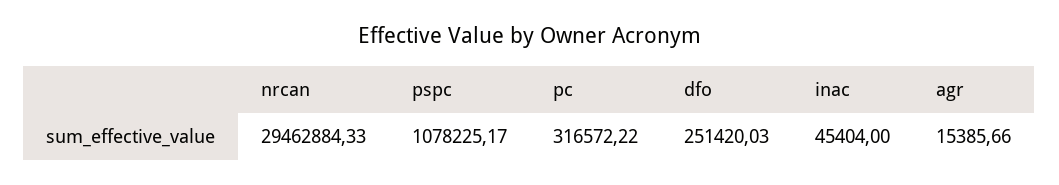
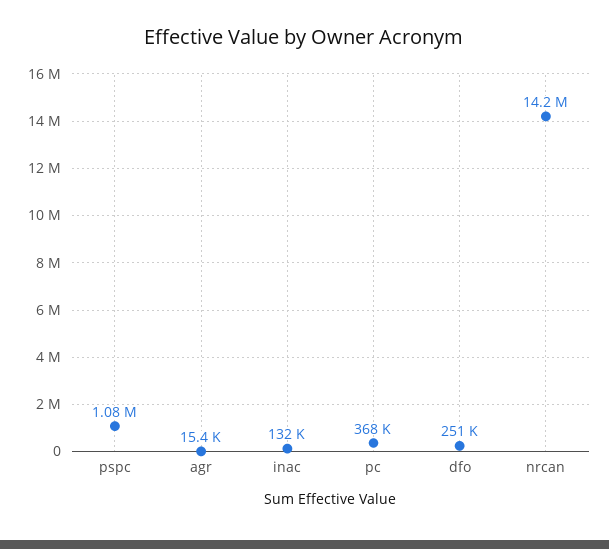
  {
-   "nrcan": 29462884.33,
+   "nrcan": 14200000,
    "pspc": 1078225.17,
-   "pc": 316572.22,
+   "pc": 368000,
    "dfo": 251420.03,
-   "inac": 45404,
+   "inac": 132000,
    "agr": 15385.66
  }

